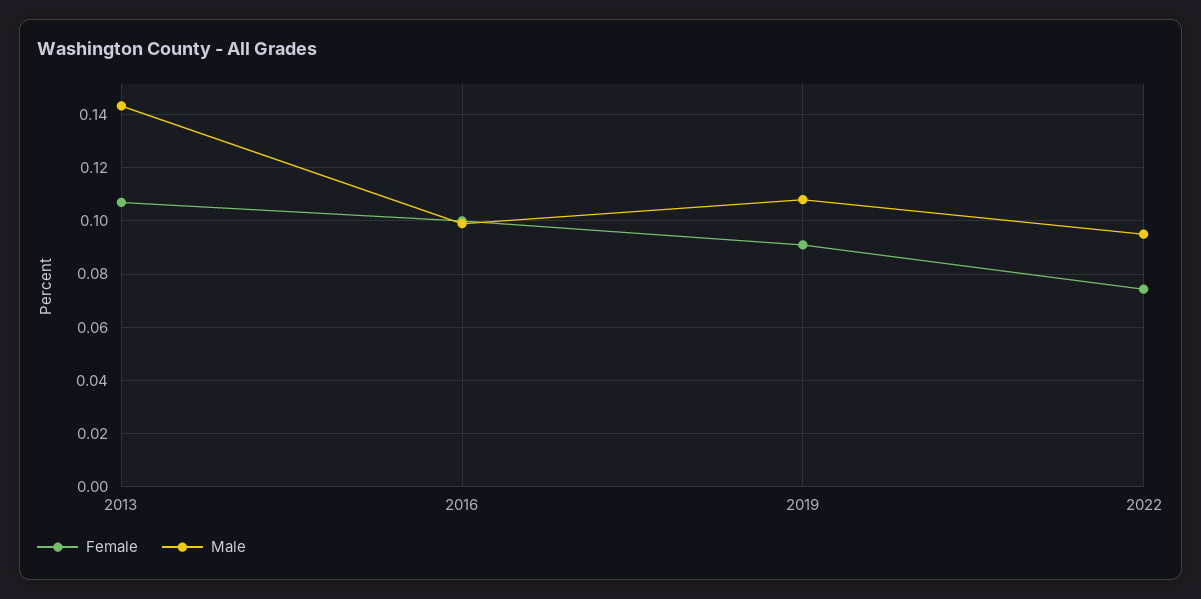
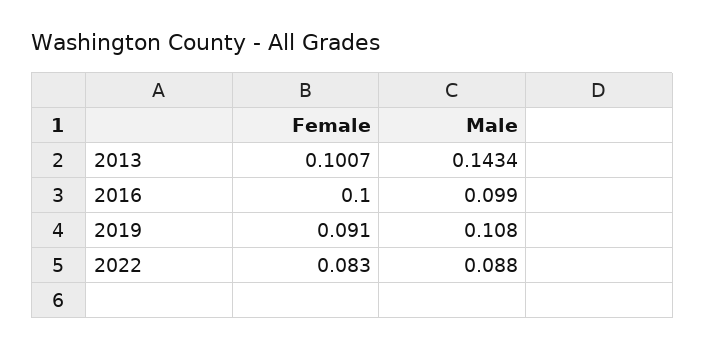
  {
    "Female": {
-     "2013": 0.1075,
+     "2013": 0.1007,
      "2016": 0.1,
      "2019": 0.091,
-     "2022": 0.075
+     "2022": 0.083
    },
    "Male": {
      "2013": 0.1434,
      "2016": 0.099,
      "2019": 0.108,
-     "2022": 0.095
+     "2022": 0.088
    }
  }

